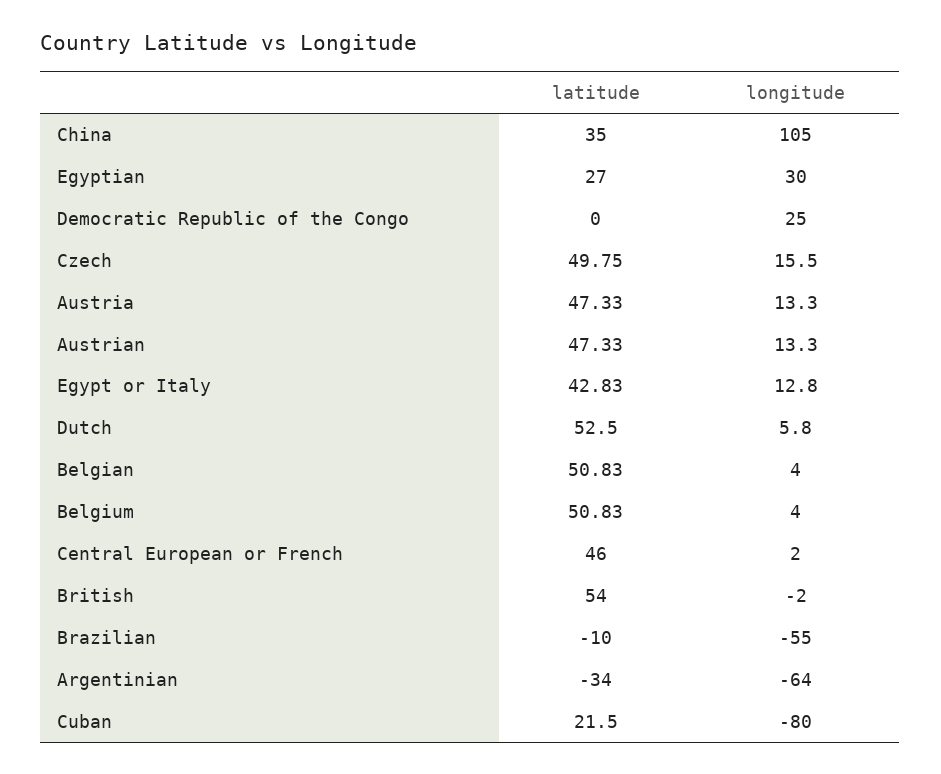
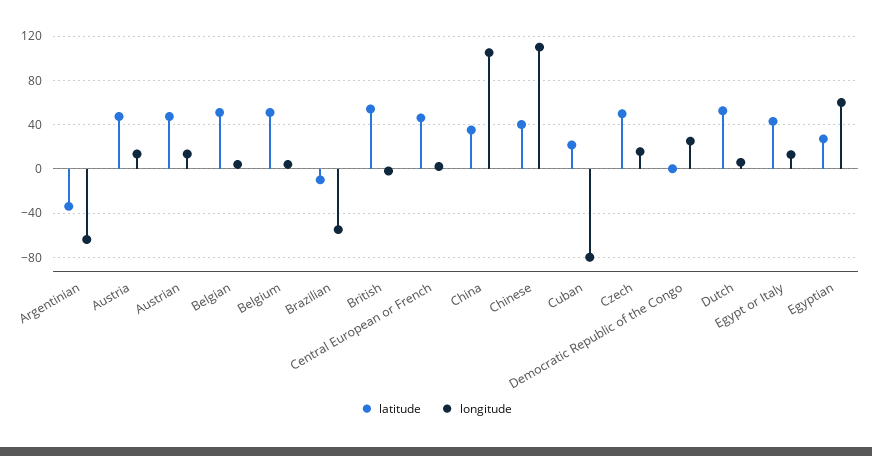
  {
    "latitude": {
      "China": 35,
      "Egyptian": 27,
      "Democratic Republic of the Congo": 0,
      "Czech": 49.75,
      "Austria": 47.33,
      "Austrian": 47.33,
      "Egypt or Italy": 42.83,
      "Dutch": 52.5,
      "Belgian": 50.83,
      "Belgium": 50.83,
      "Central European or French": 46,
      "British": 54,
      "Brazilian": -10,
      "Argentinian": -34,
-     "Cuban": 21.5
+     "Cuban": 21.5,
+     "Chinese": 40
    },
    "longitude": {
      "China": 105,
-     "Egyptian": 30,
+     "Egyptian": 60,
      "Democratic Republic of the Congo": 25,
      "Czech": 15.5,
      "Austria": 13.3,
      "Austrian": 13.3,
      "Egypt or Italy": 12.8,
      "Dutch": 5.8,
      "Belgian": 4,
      "Belgium": 4,
      "Central European or French": 2,
      "British": -2,
      "Brazilian": -55,
      "Argentinian": -64,
-     "Cuban": -80
+     "Cuban": -80,
+     "Chinese": 110
    }
  }

